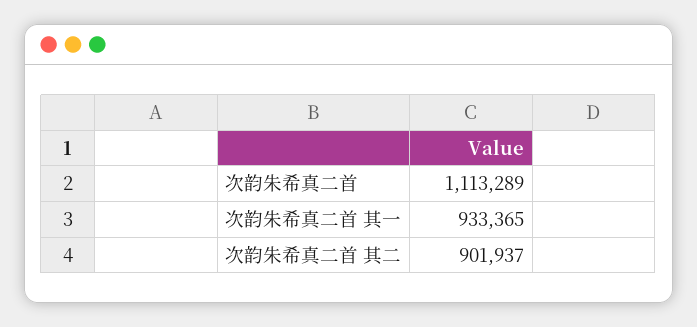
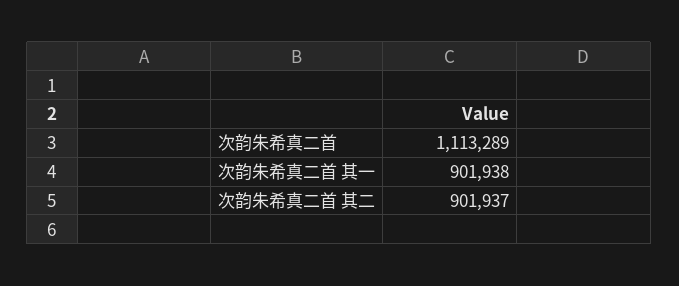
  {
    "次韵朱希真二首": 1113289,
-   "次韵朱希真二首 其一": 933365,
+   "次韵朱希真二首 其一": 901938,
    "次韵朱希真二首 其二": 901937
  }

